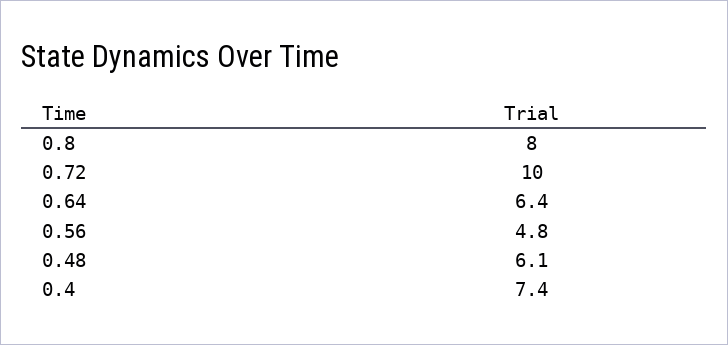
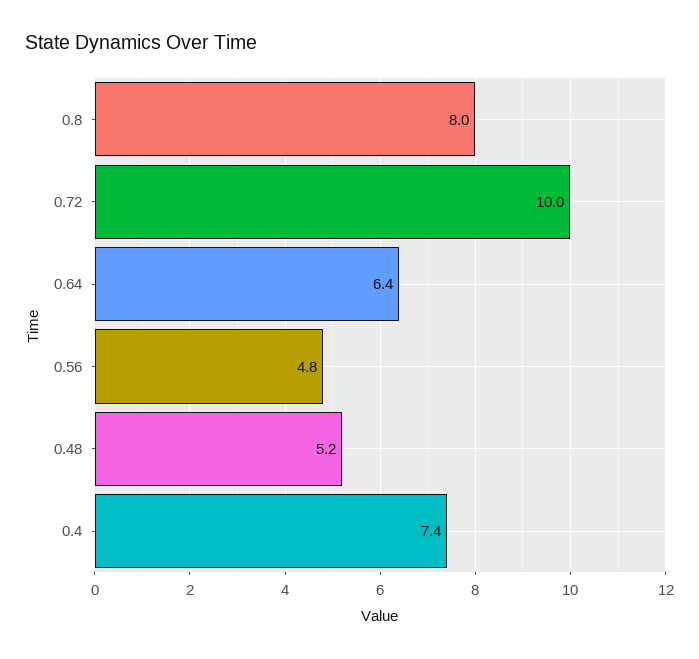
  {
    "0.8": 8,
    "0.72": 10,
    "0.64": 6.4,
    "0.56": 4.8,
-   "0.48": 6.1,
+   "0.48": 5.2,
    "0.4": 7.4
  }

